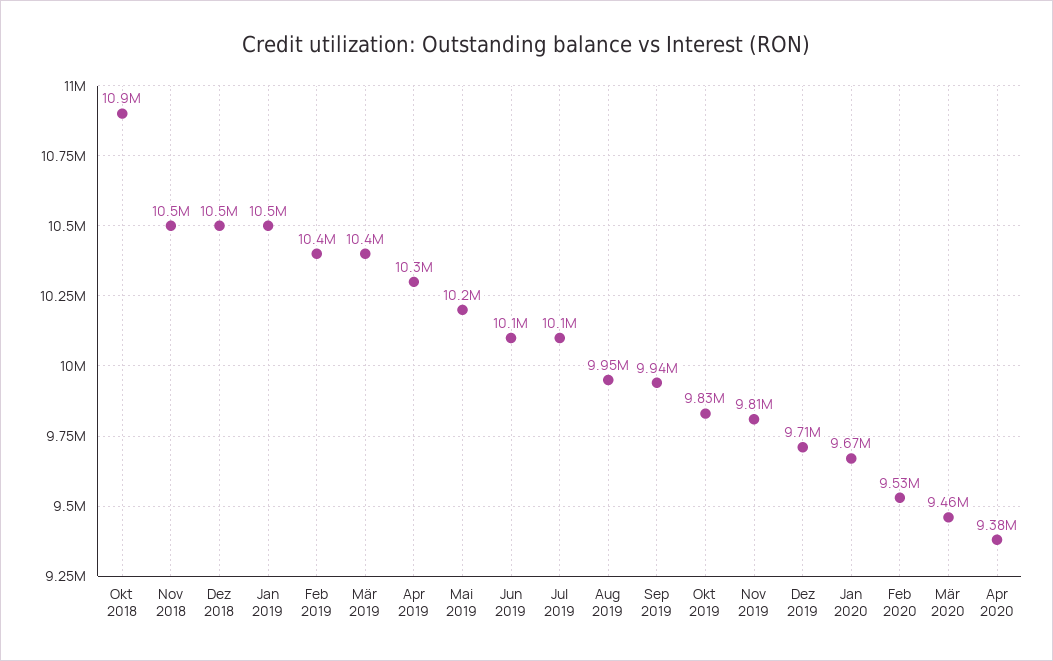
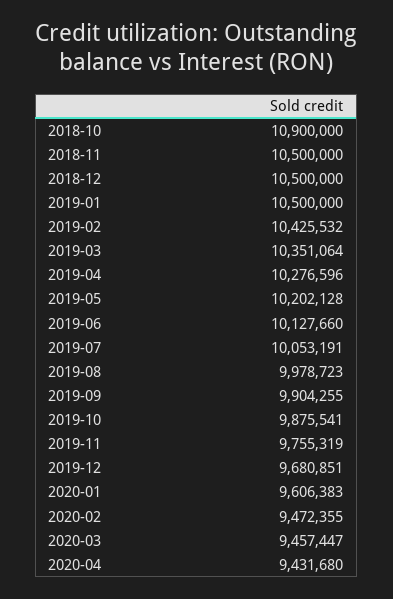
  {
    "Okt 2018": 10900000,
    "Nov 2018": 10500000,
    "Dez 2018": 10500000,
    "Jan 2019": 10500000,
    "Feb 2019": 10425532,
    "Mär 2019": 10351064,
    "Apr 2019": 10276596,
    "Mai 2019": 10202128,
    "Jun 2019": 10127660,
    "Jul 2019": 10053191,
-   "Aug 2019": 9950000,
+   "Aug 2019": 9978723,
-   "Sep 2019": 9940000,
+   "Sep 2019": 9904255,
-   "Okt 2019": 9830000,
+   "Okt 2019": 9875541,
-   "Nov 2019": 9810000,
+   "Nov 2019": 9755319,
-   "Dez 2019": 9710000,
+   "Dez 2019": 9680851,
-   "Jan 2020": 9670000,
+   "Jan 2020": 9606383,
-   "Feb 2020": 9530000,
+   "Feb 2020": 9472355,
    "Mär 2020": 9457447,
-   "Apr 2020": 9380000
+   "Apr 2020": 9431680
  }

